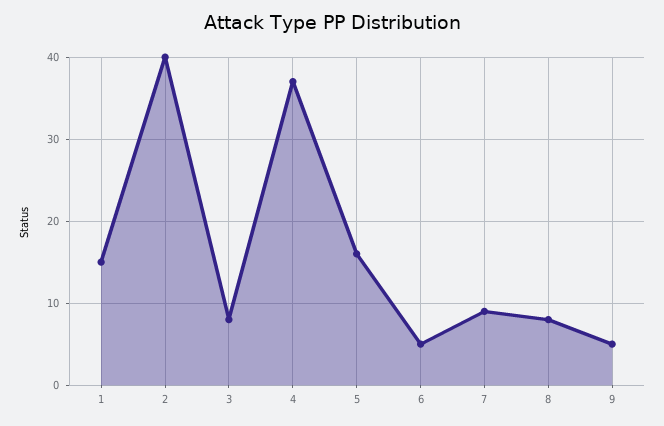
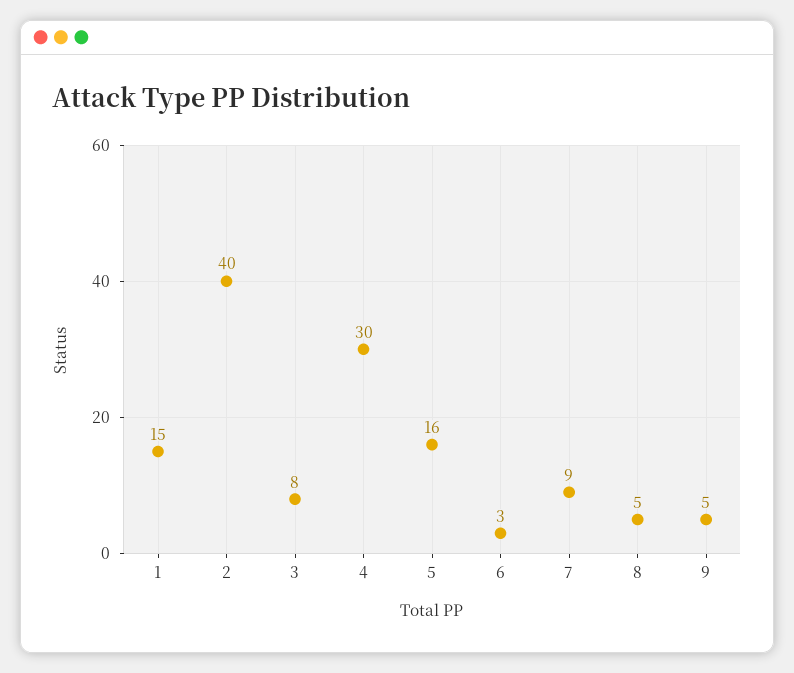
  {
    "1": 15,
    "2": 40,
    "3": 8,
-   "4": 37,
+   "4": 30,
    "5": 16,
-   "6": 5,
+   "6": 3,
    "7": 9,
-   "8": 8,
+   "8": 5,
    "9": 5
  }

